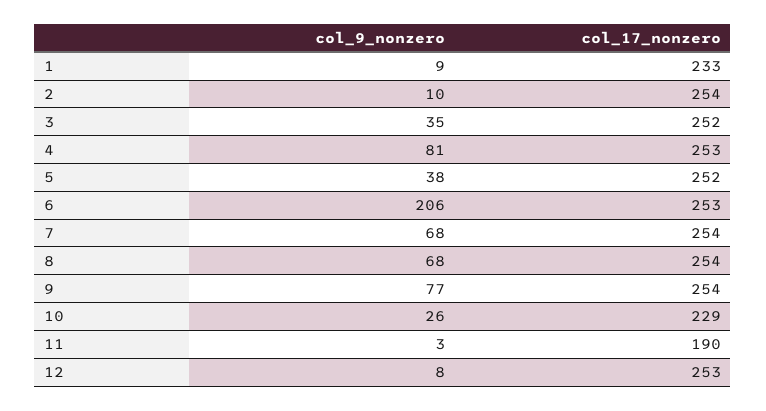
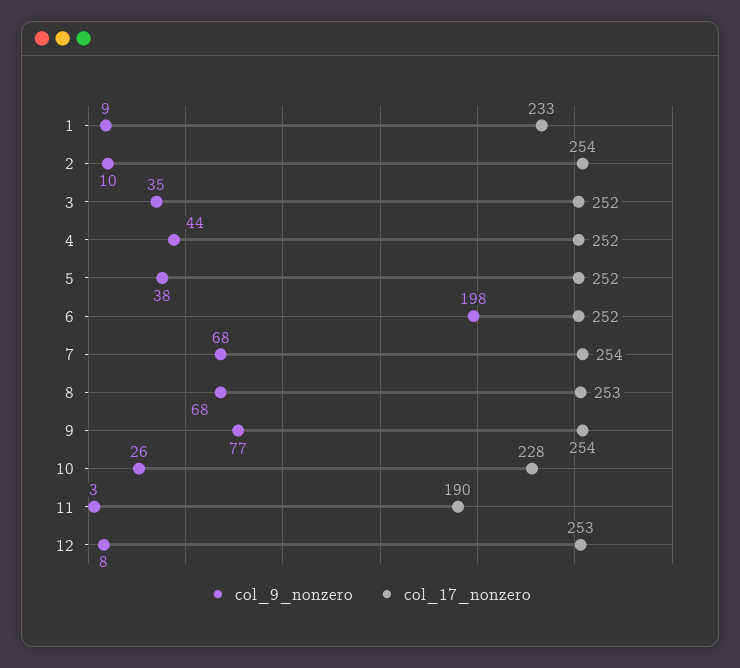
  {
    "col_9_nonzero": {
      "1": 9,
      "2": 10,
      "3": 35,
-     "4": 81,
+     "4": 44,
      "5": 38,
-     "6": 206,
+     "6": 198,
      "7": 68,
      "8": 68,
      "9": 77,
      "10": 26,
      "11": 3,
      "12": 8
    },
    "col_17_nonzero": {
      "1": 233,
      "2": 254,
      "3": 252,
-     "4": 253,
+     "4": 252,
      "5": 252,
-     "6": 253,
+     "6": 252,
      "7": 254,
-     "8": 254,
+     "8": 253,
      "9": 254,
-     "10": 229,
+     "10": 228,
      "11": 190,
      "12": 253
    }
  }

